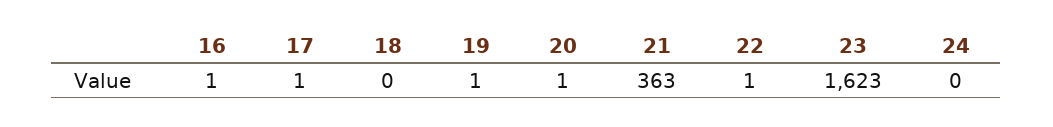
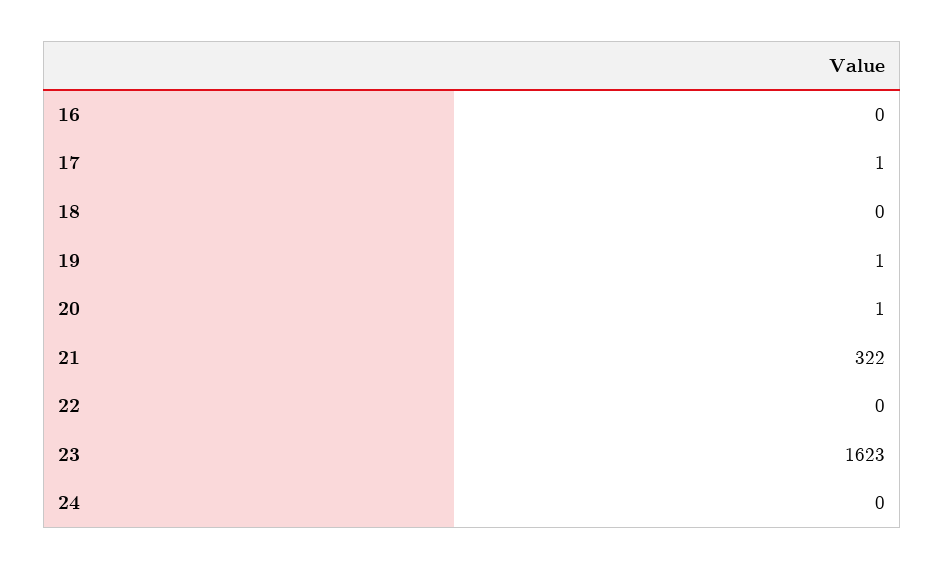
  {
-   "16": 1,
+   "16": 0,
    "17": 1,
    "18": 0,
    "19": 1,
    "20": 1,
-   "21": 363,
+   "21": 322,
-   "22": 1,
+   "22": 0,
    "23": 1623,
    "24": 0
  }

